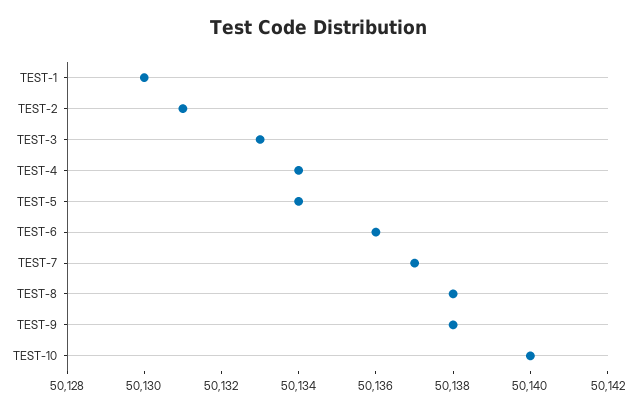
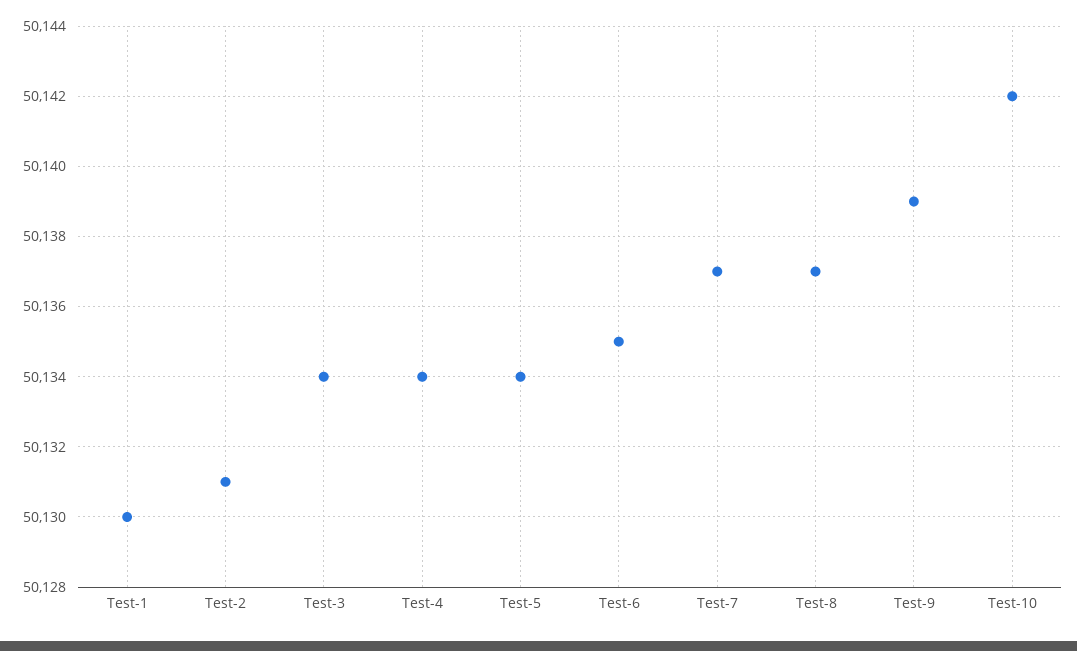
  {
    "TEST-1": 50130,
    "TEST-2": 50131,
-   "TEST-3": 50133,
+   "TEST-3": 50134,
    "TEST-4": 50134,
    "TEST-5": 50134,
-   "TEST-6": 50136,
+   "TEST-6": 50135,
    "TEST-7": 50137,
-   "TEST-8": 50138,
+   "TEST-8": 50137,
-   "TEST-9": 50138,
+   "TEST-9": 50139,
-   "TEST-10": 50140
+   "TEST-10": 50142
  }

